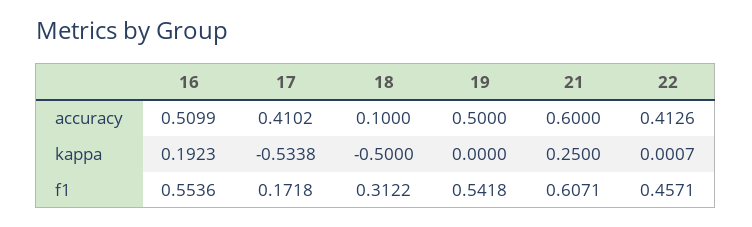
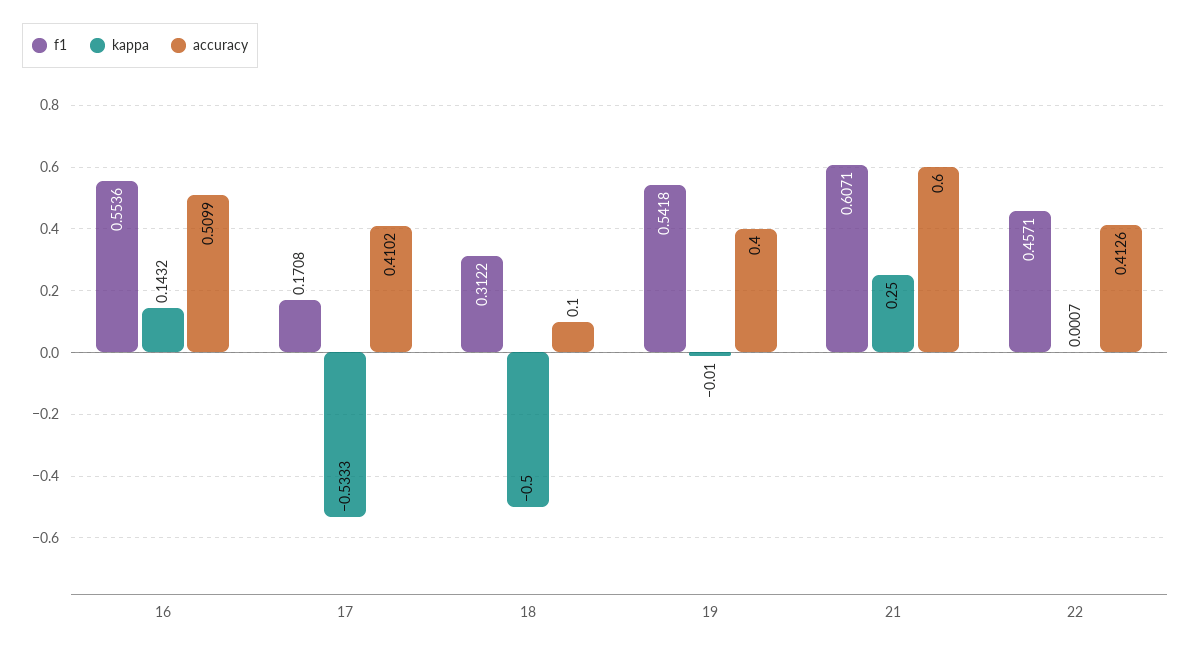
  {
    "accuracy": {
      "16": 0.5099,
      "17": 0.4102,
      "18": 0.1,
-     "19": 0.5,
+     "19": 0.4,
      "21": 0.6,
      "22": 0.4126
    },
    "kappa": {
-     "16": 0.1923,
+     "16": 0.1432,
-     "17": -0.5338,
+     "17": -0.5333,
      "18": -0.5,
-     "19": 0,
+     "19": -0.01,
      "21": 0.25,
      "22": 0.0007
    },
    "f1": {
      "16": 0.5536,
-     "17": 0.1718,
+     "17": 0.1708,
      "18": 0.3122,
      "19": 0.5418,
      "21": 0.6071,
      "22": 0.4571
    }
  }

